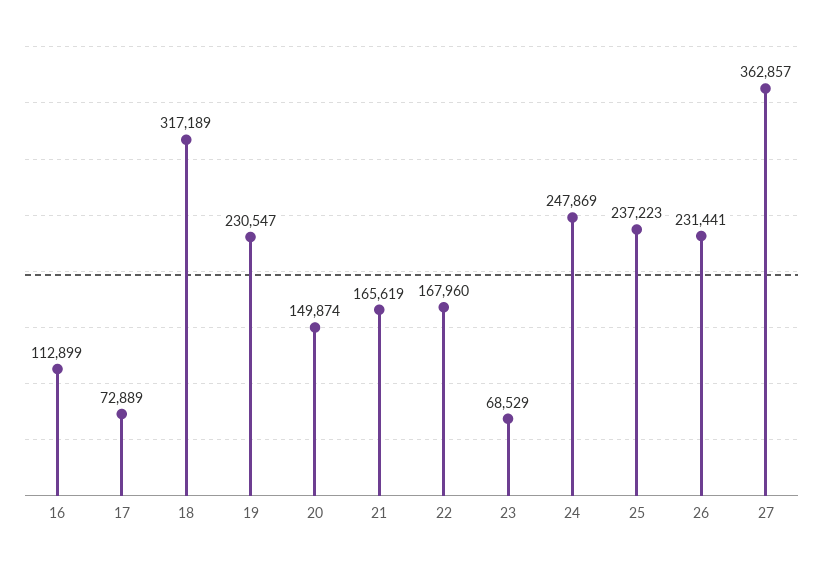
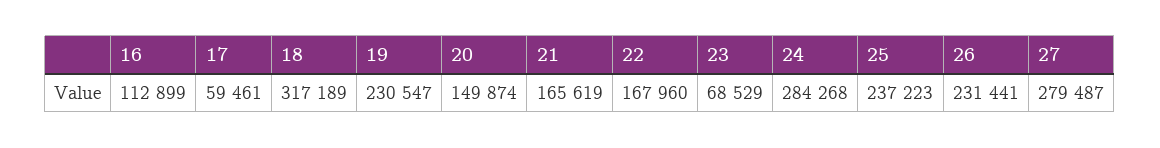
  {
    "16": 112899,
-   "17": 72889,
+   "17": 59461,
    "18": 317189,
    "19": 230547,
    "20": 149874,
    "21": 165619,
    "22": 167960,
    "23": 68529,
-   "24": 247869,
+   "24": 284268,
    "25": 237223,
    "26": 231441,
-   "27": 362857
+   "27": 279487
  }

